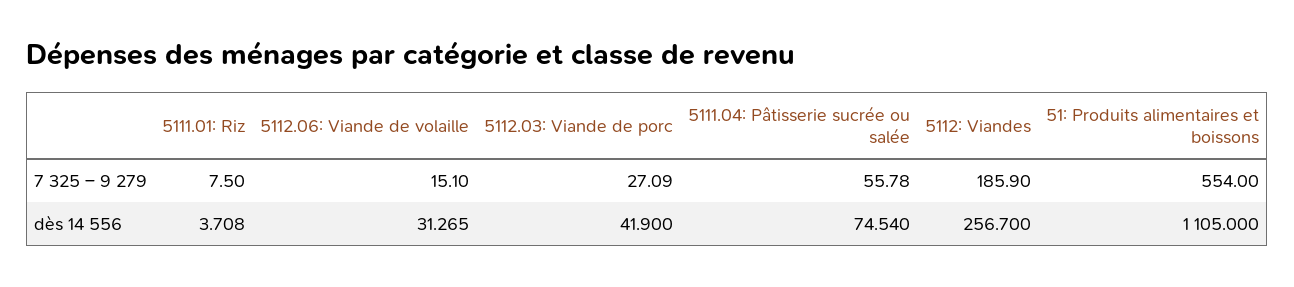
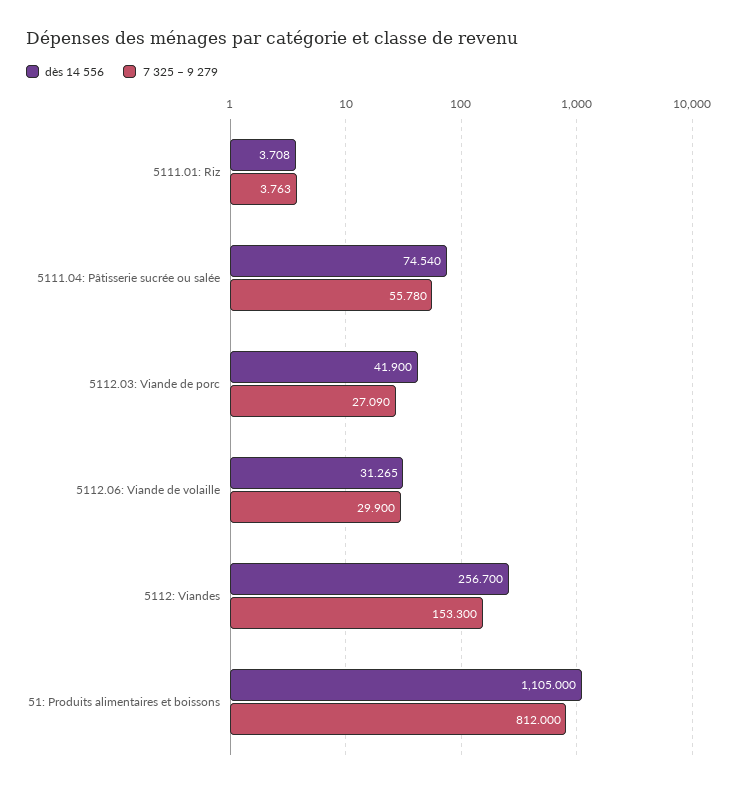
  {
    "7 325 – 9 279": {
-     "5111.01: Riz": 7.5,
+     "5111.01: Riz": 3.763,
-     "5112.06: Viande de volaille": 15.1,
+     "5112.06: Viande de volaille": 29.9,
      "5112.03: Viande de porc": 27.09,
      "5111.04: Pâtisserie sucrée ou salée": 55.78,
-     "5112: Viandes": 185.9,
+     "5112: Viandes": 153.3,
-     "51: Produits alimentaires et boissons": 554
+     "51: Produits alimentaires et boissons": 812
    },
    "dès 14 556": {
      "5111.01: Riz": 3.708,
      "5112.06: Viande de volaille": 31.265,
      "5112.03: Viande de porc": 41.9,
      "5111.04: Pâtisserie sucrée ou salée": 74.54,
      "5112: Viandes": 256.7,
      "51: Produits alimentaires et boissons": 1105
    }
  }

